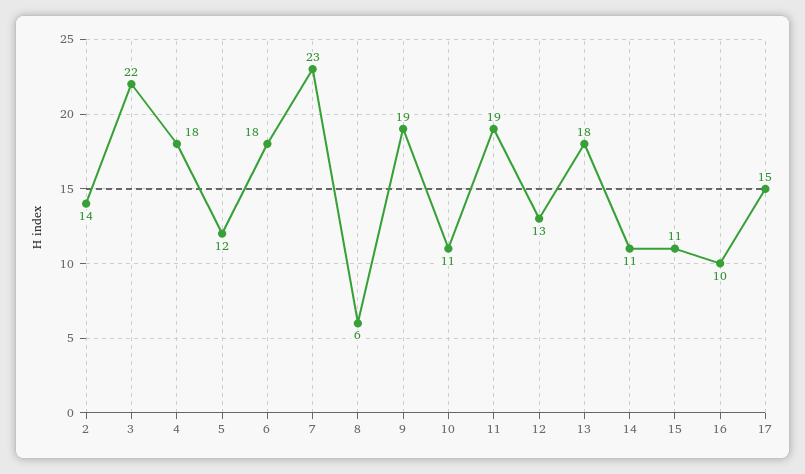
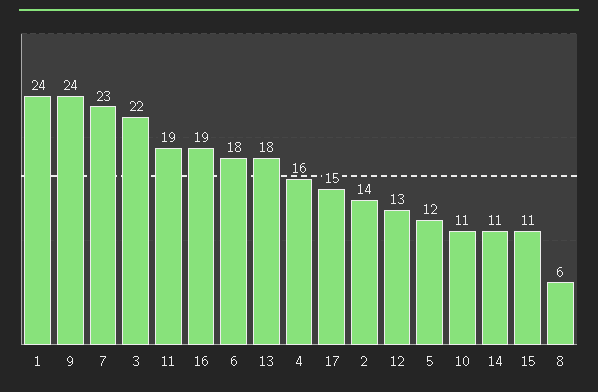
  {
    "2": 14,
    "3": 22,
-   "4": 18,
+   "4": 16,
    "5": 12,
    "6": 18,
    "7": 23,
    "8": 6,
-   "9": 19,
+   "9": 24,
    "10": 11,
    "11": 19,
    "12": 13,
    "13": 18,
    "14": 11,
    "15": 11,
-   "16": 10,
+   "16": 19,
-   "17": 15
+   "17": 15,
+   "1": 24
  }

